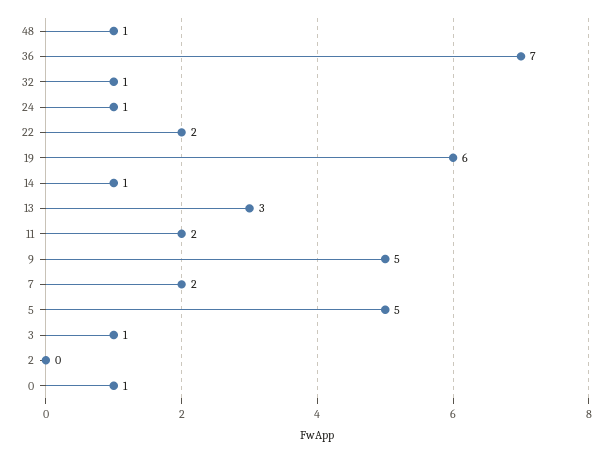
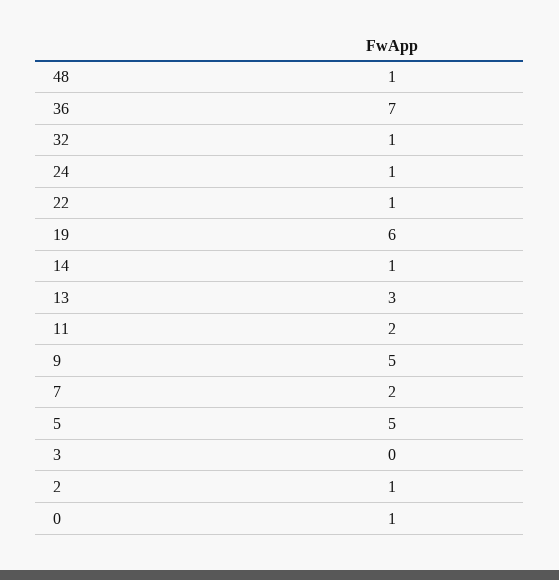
  {
    "48": 1,
    "36": 7,
    "32": 1,
    "24": 1,
-   "22": 2,
+   "22": 1,
    "19": 6,
    "14": 1,
    "13": 3,
    "11": 2,
    "9": 5,
    "7": 2,
    "5": 5,
-   "3": 1,
+   "3": 0,
-   "2": 0,
+   "2": 1,
    "0": 1
  }

